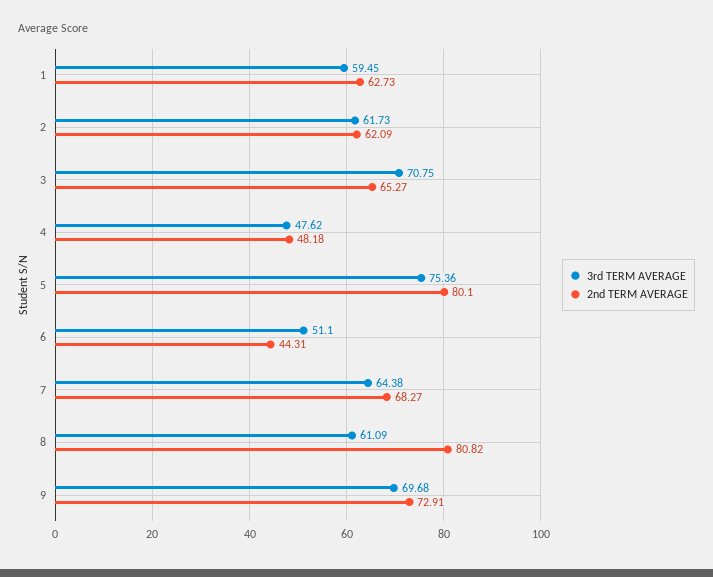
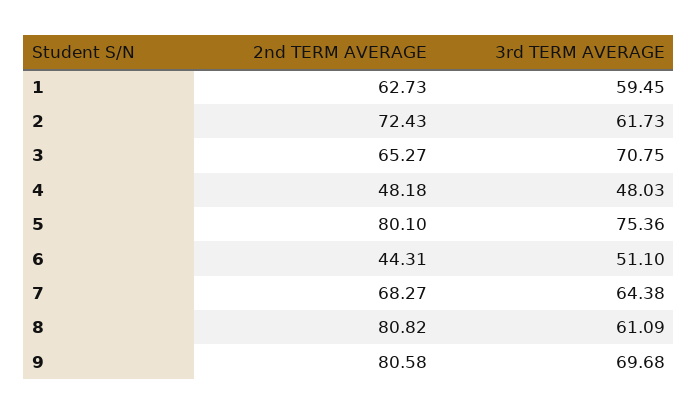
  {
    "3rd TERM AVERAGE": {
      "1": 59.45,
      "2": 61.73,
      "3": 70.75,
-     "4": 47.62,
+     "4": 48.03,
      "5": 75.36,
      "6": 51.1,
      "7": 64.38,
      "8": 61.09,
      "9": 69.68
    },
    "2nd TERM AVERAGE": {
      "1": 62.73,
-     "2": 62.09,
+     "2": 72.43,
      "3": 65.27,
      "4": 48.18,
      "5": 80.1,
      "6": 44.31,
      "7": 68.27,
      "8": 80.82,
-     "9": 72.91
+     "9": 80.58
    }
  }

